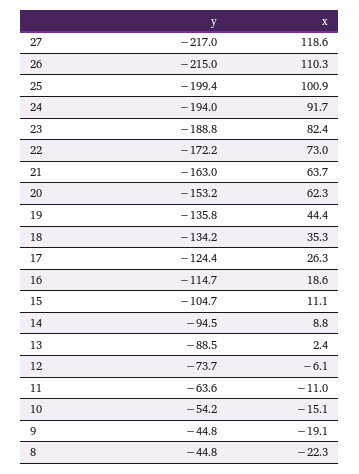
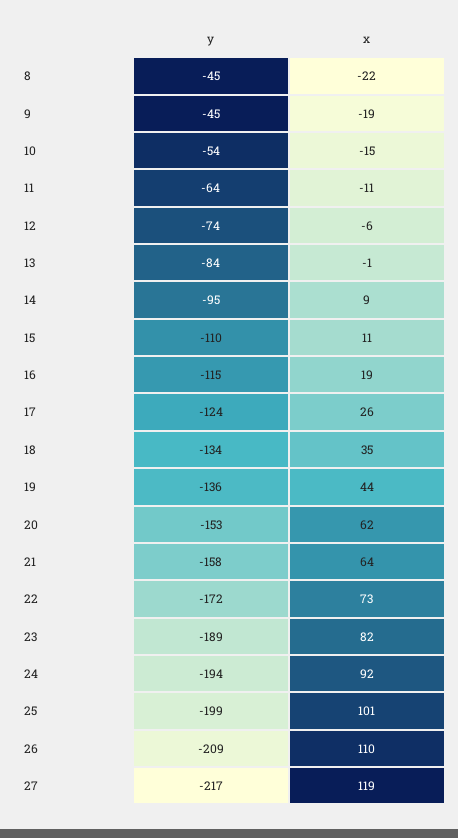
  {
    "y": {
      "27": -217,
-     "26": -215,
+     "26": -209,
      "25": -199.4,
      "24": -194,
      "23": -188.8,
      "22": -172.2,
-     "21": -163,
+     "21": -158,
      "20": -153.2,
      "19": -135.8,
      "18": -134.2,
      "17": -124.4,
      "16": -114.7,
-     "15": -104.7,
+     "15": -110,
      "14": -94.5,
-     "13": -88.5,
+     "13": -84,
      "12": -73.7,
      "11": -63.6,
      "10": -54.2,
      "9": -44.8,
      "8": -44.8
    },
    "x": {
      "27": 118.6,
      "26": 110.3,
      "25": 100.9,
      "24": 91.7,
      "23": 82.4,
      "22": 73,
      "21": 63.7,
      "20": 62.3,
      "19": 44.4,
      "18": 35.3,
      "17": 26.3,
      "16": 18.6,
      "15": 11.1,
      "14": 8.8,
-     "13": 2.4,
+     "13": -1,
      "12": -6.1,
      "11": -11,
      "10": -15.1,
      "9": -19.1,
      "8": -22.3
    }
  }

